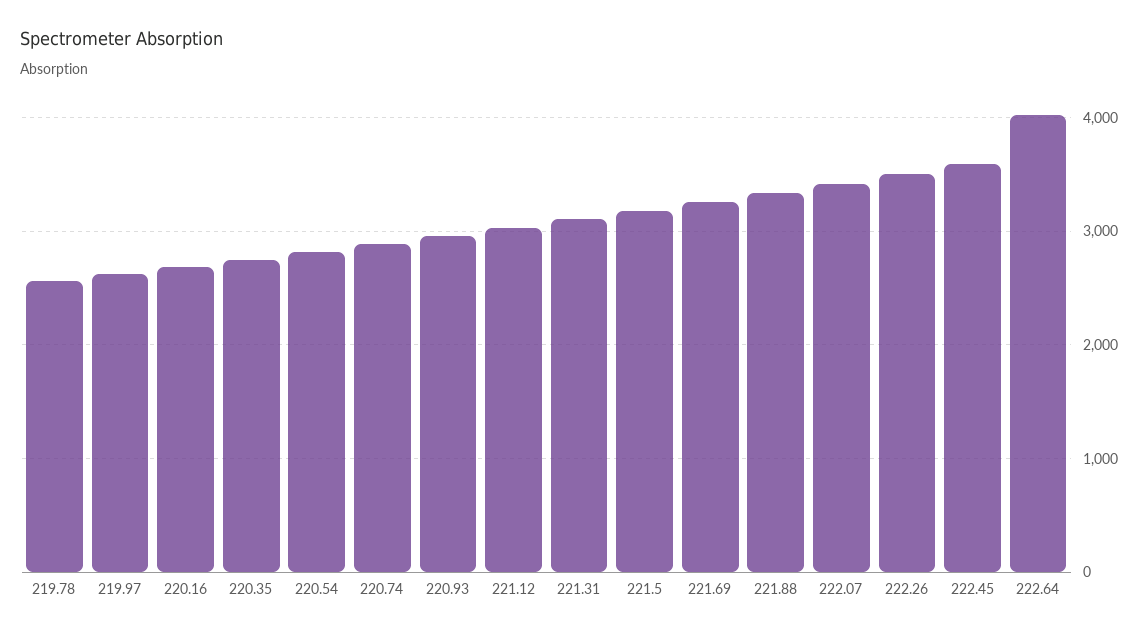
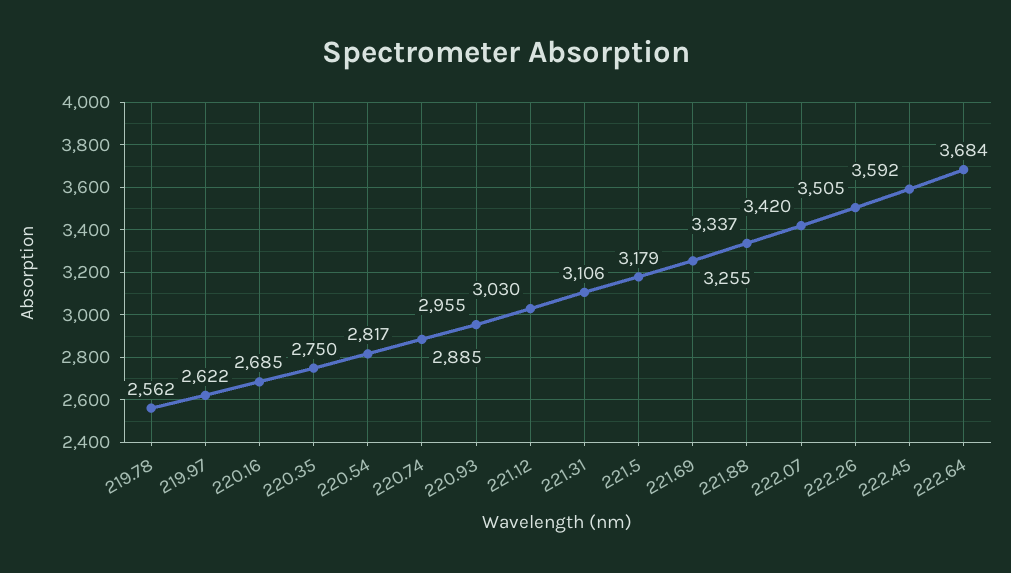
  {
    "219.78": 2562,
    "219.97": 2622,
    "220.16": 2685,
    "220.35": 2750,
    "220.54": 2817,
    "220.74": 2885,
    "220.93": 2955,
    "221.12": 3030,
    "221.31": 3106,
    "221.5": 3179,
    "221.69": 3255,
    "221.88": 3337,
    "222.07": 3420,
    "222.26": 3505,
    "222.45": 3592,
-   "222.64": 4000
+   "222.64": 3684
  }

